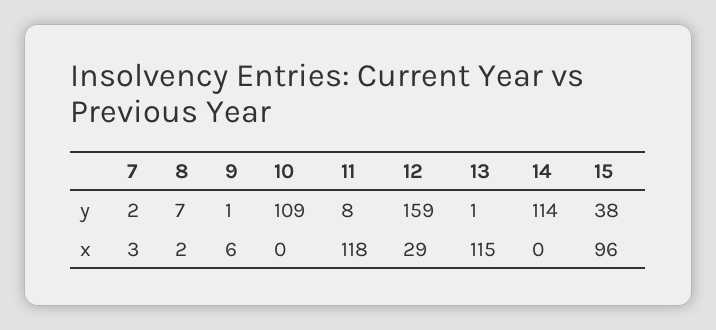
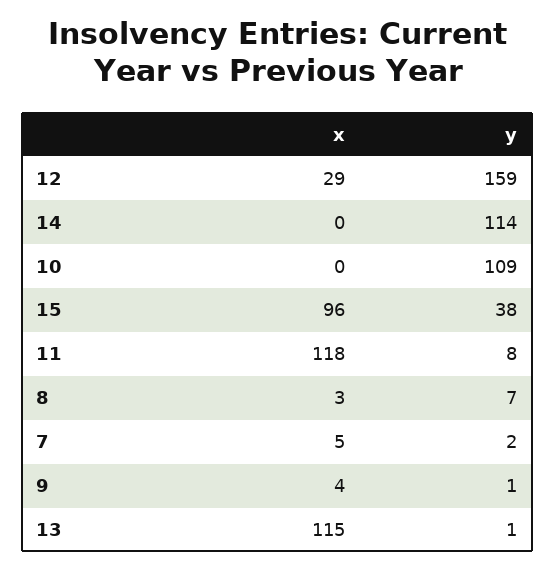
  {
    "7": {
      "y": 2,
-     "x": 3
+     "x": 5
    },
    "8": {
      "y": 7,
-     "x": 2
+     "x": 3
    },
    "9": {
      "y": 1,
-     "x": 6
+     "x": 4
    },
    "10": {
      "y": 109,
      "x": 0
    },
    "11": {
      "y": 8,
      "x": 118
    },
    "12": {
      "y": 159,
      "x": 29
    },
    "13": {
      "y": 1,
      "x": 115
    },
    "14": {
      "y": 114,
      "x": 0
    },
    "15": {
      "y": 38,
      "x": 96
    }
  }

